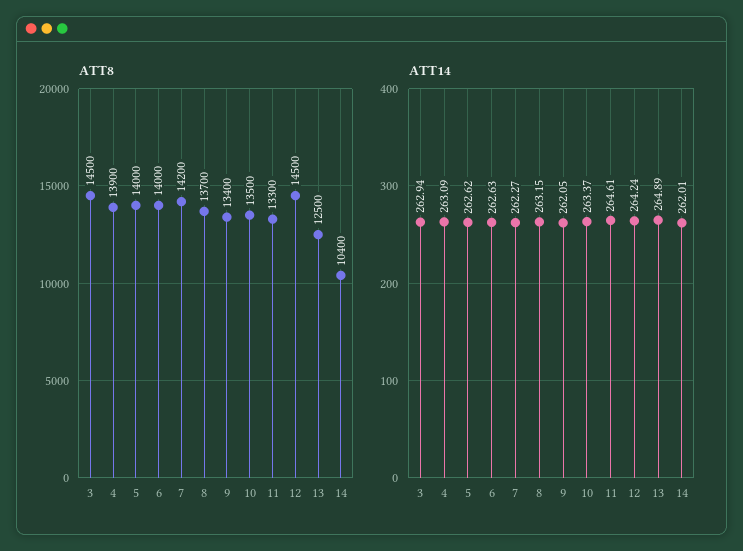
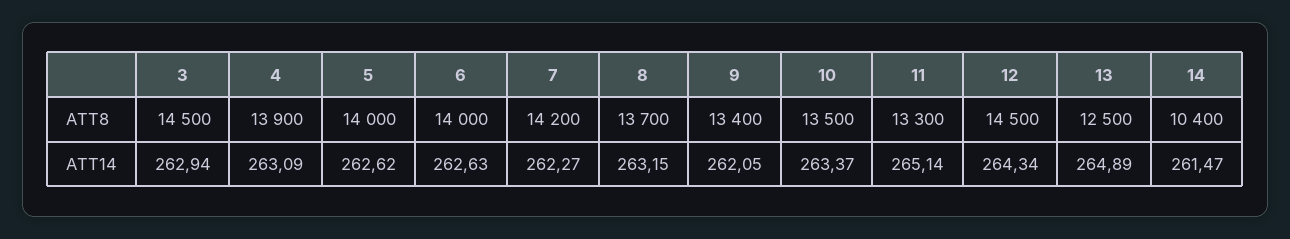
  {
    "ATT8": {
      "3": 14500,
      "4": 13900,
      "5": 14000,
      "6": 14000,
      "7": 14200,
      "8": 13700,
      "9": 13400,
      "10": 13500,
      "11": 13300,
      "12": 14500,
      "13": 12500,
      "14": 10400
    },
    "ATT14": {
      "3": 262.94,
      "4": 263.09,
      "5": 262.62,
      "6": 262.63,
      "7": 262.27,
      "8": 263.15,
      "9": 262.05,
      "10": 263.37,
-     "11": 264.61,
+     "11": 265.14,
-     "12": 264.24,
+     "12": 264.34,
      "13": 264.89,
-     "14": 262.01
+     "14": 261.47
    }
  }

